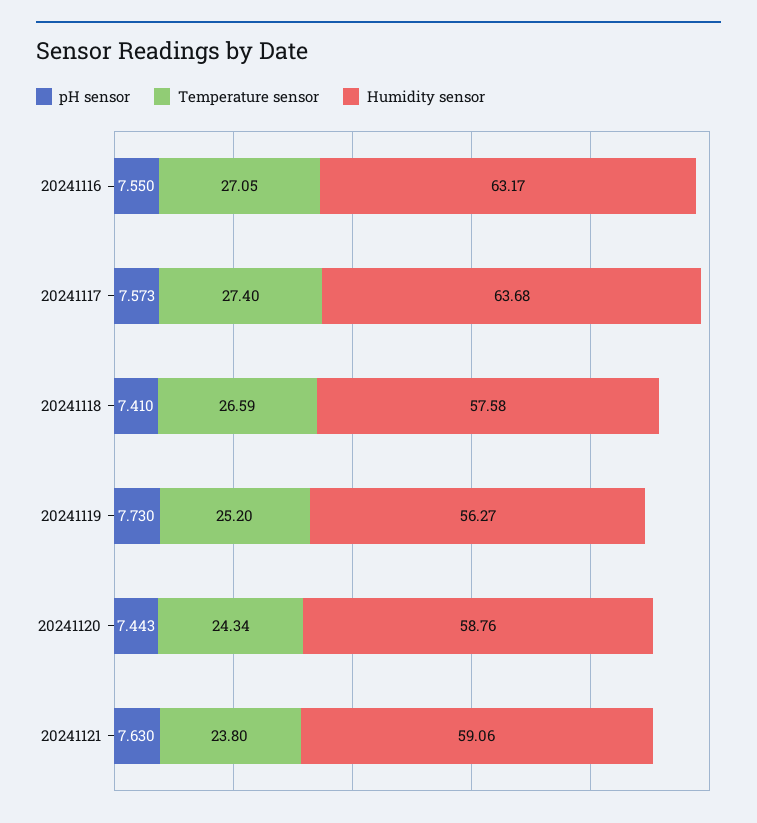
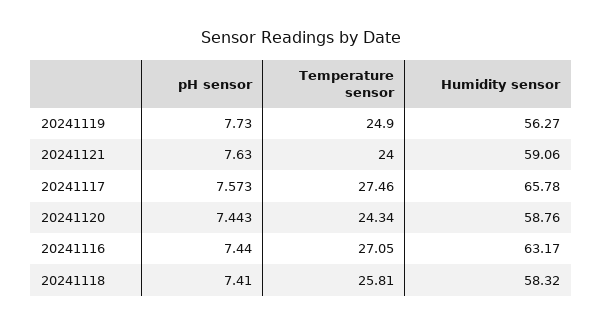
  {
    "pH sensor": {
-     "20241116": 7.55,
+     "20241116": 7.44,
      "20241117": 7.573,
      "20241118": 7.41,
      "20241119": 7.73,
      "20241120": 7.443,
      "20241121": 7.63
    },
    "Temperature sensor": {
      "20241116": 27.05,
-     "20241117": 27.4,
+     "20241117": 27.46,
-     "20241118": 26.59,
+     "20241118": 25.81,
-     "20241119": 25.2,
+     "20241119": 24.9,
      "20241120": 24.34,
-     "20241121": 23.8
+     "20241121": 24
    },
    "Humidity sensor": {
      "20241116": 63.17,
-     "20241117": 63.68,
+     "20241117": 65.78,
-     "20241118": 57.58,
+     "20241118": 58.32,
      "20241119": 56.27,
      "20241120": 58.76,
      "20241121": 59.06
    }
  }

